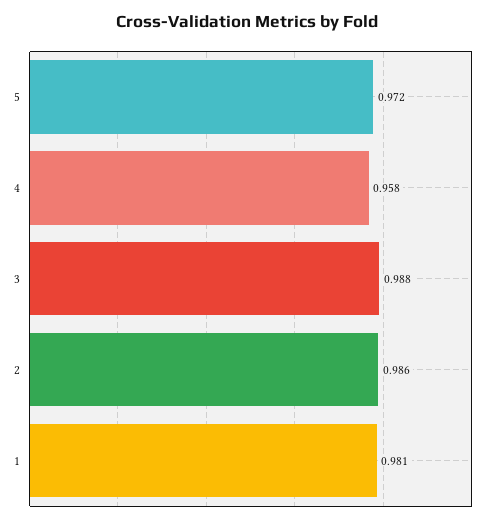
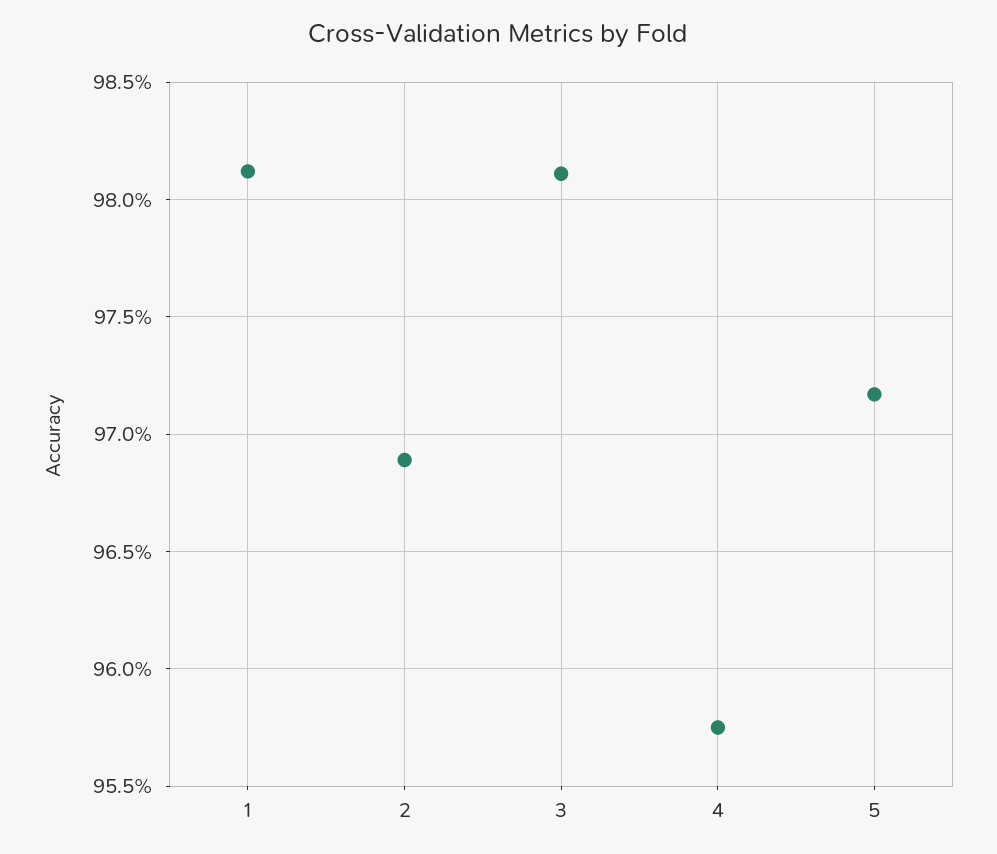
  {
    "5": 0.972,
    "4": 0.958,
-   "3": 0.988,
+   "3": 0.981,
-   "2": 0.986,
+   "2": 0.969,
    "1": 0.981
  }

